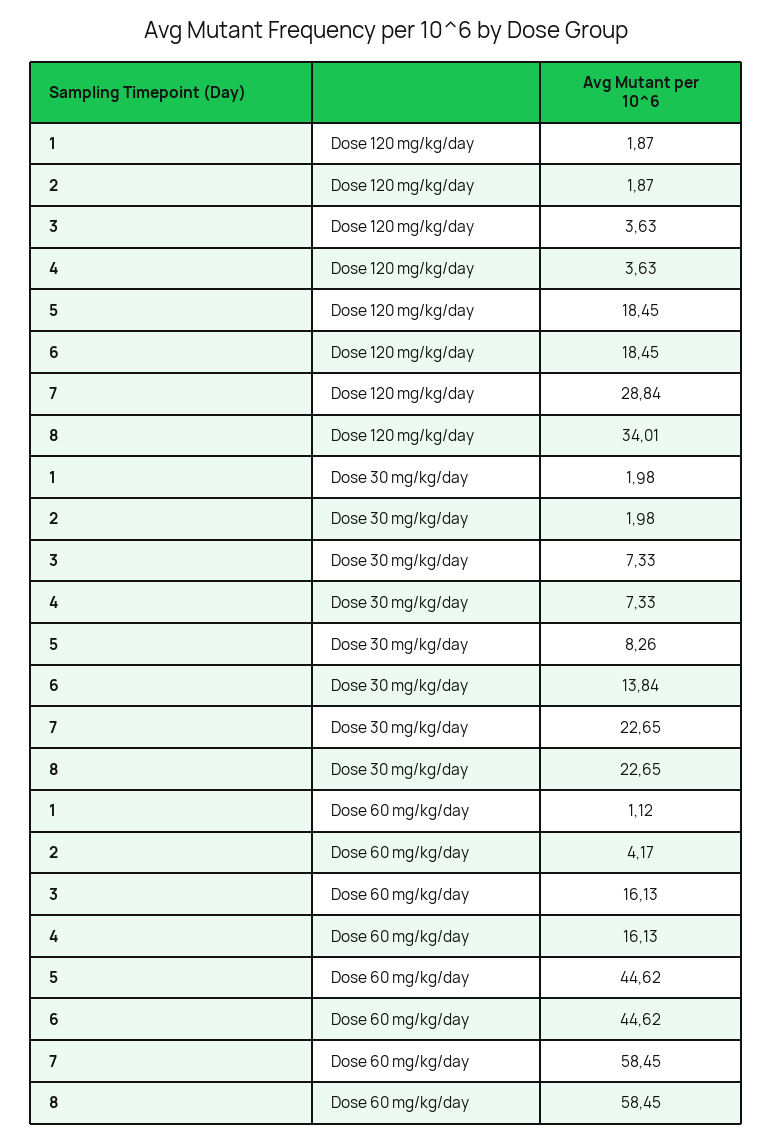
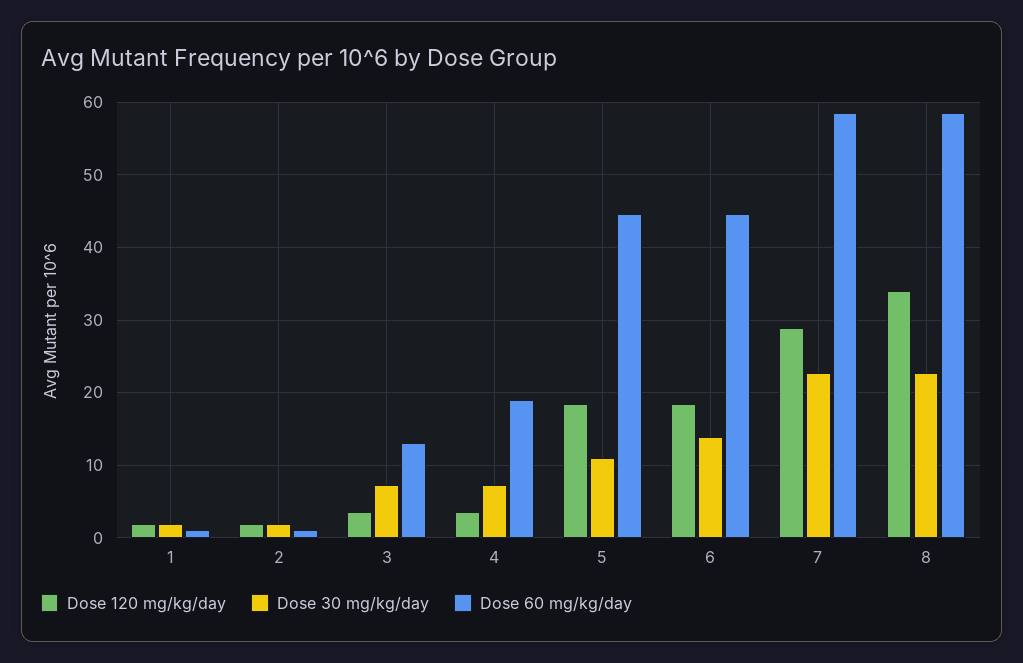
  {
    "Dose 120 mg/kg/day": {
      "1": 1.87,
      "2": 1.87,
      "3": 3.63,
      "4": 3.63,
      "5": 18.45,
      "6": 18.45,
      "7": 28.84,
      "8": 34.01
    },
    "Dose 30 mg/kg/day": {
      "1": 1.98,
      "2": 1.98,
      "3": 7.33,
      "4": 7.33,
-     "5": 8.26,
+     "5": 11,
      "6": 13.84,
      "7": 22.65,
      "8": 22.65
    },
    "Dose 60 mg/kg/day": {
      "1": 1.12,
-     "2": 4.17,
+     "2": 1,
-     "3": 16.13,
+     "3": 13,
-     "4": 16.13,
+     "4": 19,
      "5": 44.62,
      "6": 44.62,
      "7": 58.45,
      "8": 58.45
    }
  }

